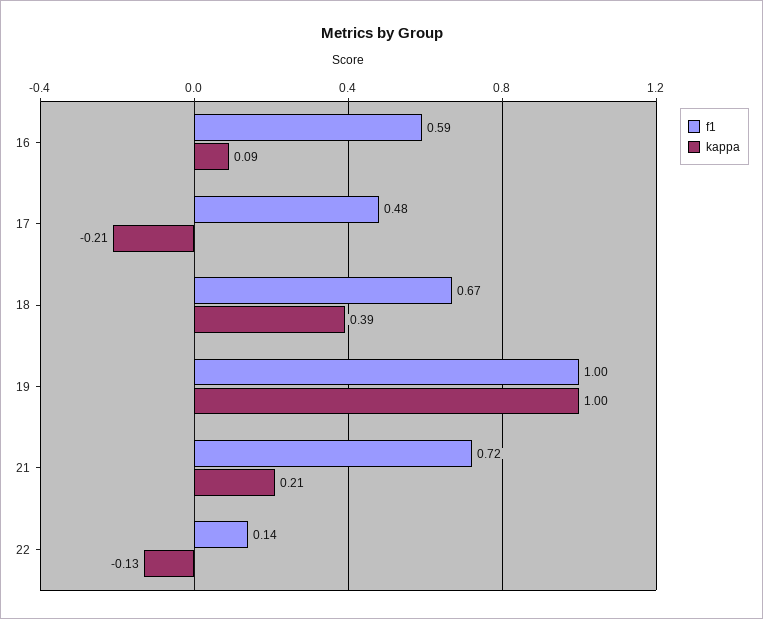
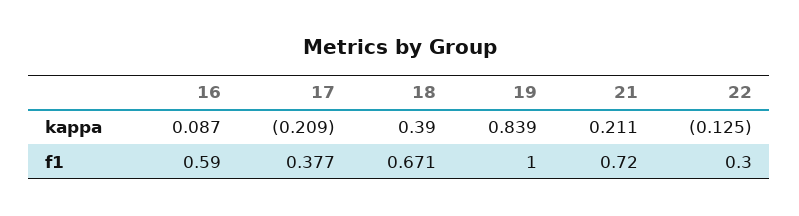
  {
    "f1": {
      "16": 0.59,
-     "17": 0.48,
+     "17": 0.377,
      "18": 0.671,
      "19": 1,
      "21": 0.72,
-     "22": 0.14
+     "22": 0.3
    },
    "kappa": {
      "16": 0.087,
      "17": -0.209,
      "18": 0.39,
-     "19": 1,
+     "19": 0.839,
      "21": 0.211,
      "22": -0.125
    }
  }

